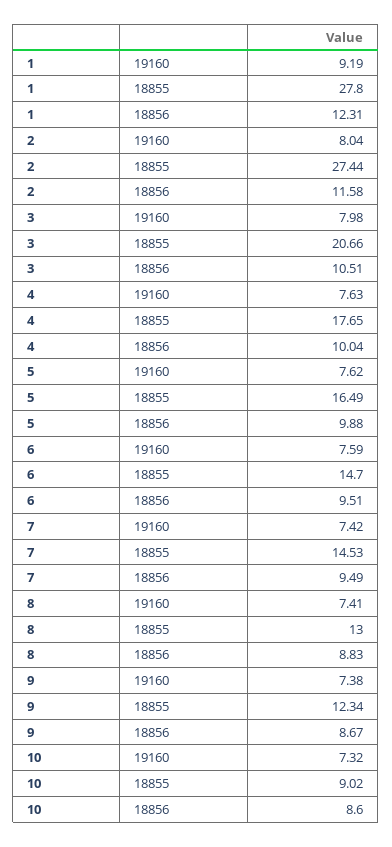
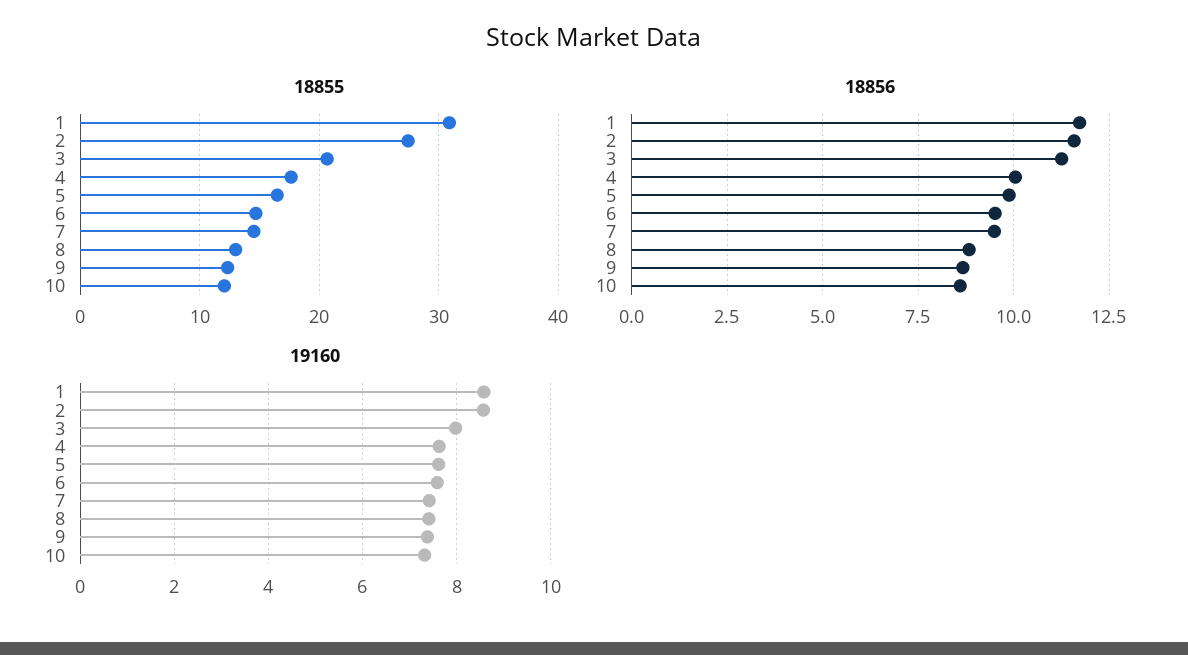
  {
    "19160": {
-     "1": 9.19,
+     "1": 8.6,
-     "2": 8.04,
+     "2": 8.6,
      "3": 7.98,
      "4": 7.63,
      "5": 7.62,
      "6": 7.59,
      "7": 7.42,
      "8": 7.41,
      "9": 7.38,
      "10": 7.32
    },
    "18855": {
-     "1": 27.8,
+     "1": 31,
      "2": 27.44,
      "3": 20.66,
      "4": 17.65,
      "5": 16.49,
      "6": 14.7,
      "7": 14.53,
      "8": 13,
      "9": 12.34,
-     "10": 9.02
+     "10": 12
    },
    "18856": {
-     "1": 12.31,
+     "1": 11.75,
      "2": 11.58,
-     "3": 10.51,
+     "3": 11.25,
      "4": 10.04,
      "5": 9.88,
      "6": 9.51,
      "7": 9.49,
      "8": 8.83,
      "9": 8.67,
      "10": 8.6
    }
  }

